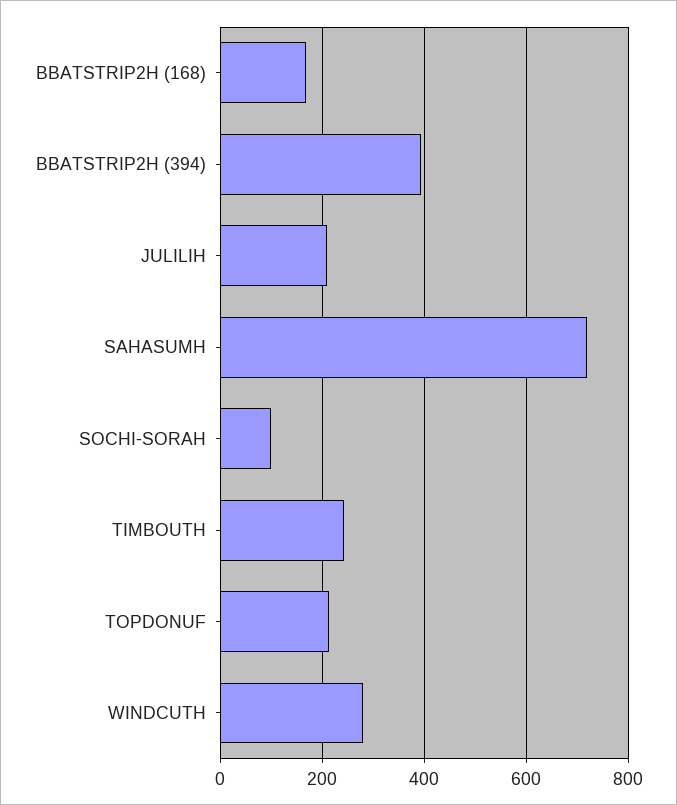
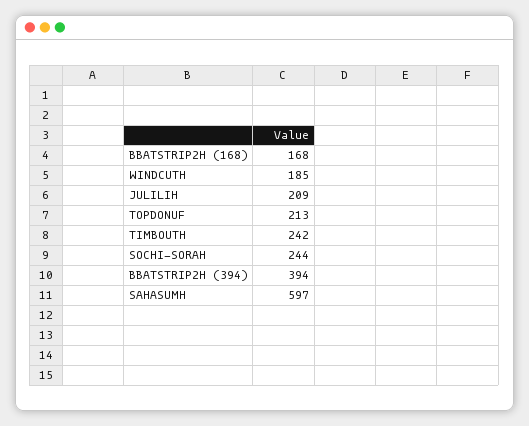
  {
    "BBATSTRIP2H (168)": 168,
    "BBATSTRIP2H (394)": 394,
    "JULILIH": 209,
-   "SAHASUMH": 720,
+   "SAHASUMH": 597,
-   "SOCHI-SORAH": 100,
+   "SOCHI-SORAH": 244,
    "TIMBOUTH": 242,
    "TOPDONUF": 213,
-   "WINDCUTH": 280
+   "WINDCUTH": 185
  }

